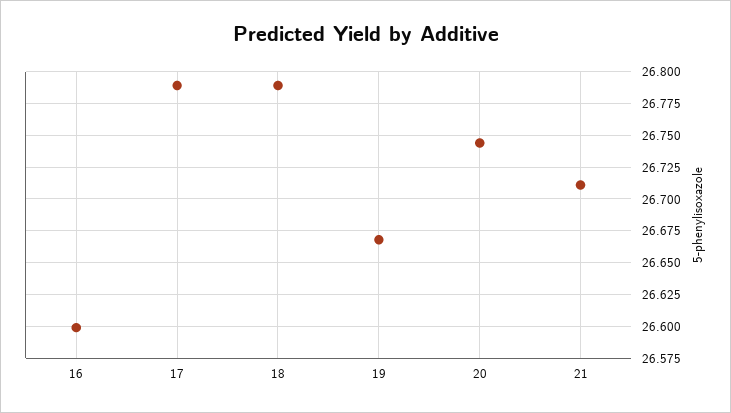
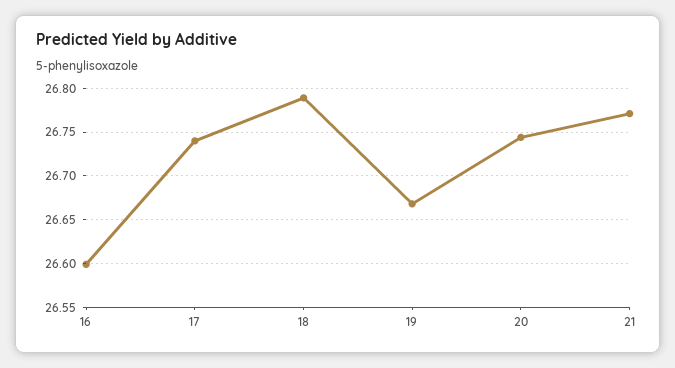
  {
    "16": 26.6,
-   "17": 26.79,
+   "17": 26.74,
    "18": 26.79,
    "19": 26.67,
    "20": 26.745,
-   "21": 26.71
+   "21": 26.77
  }

